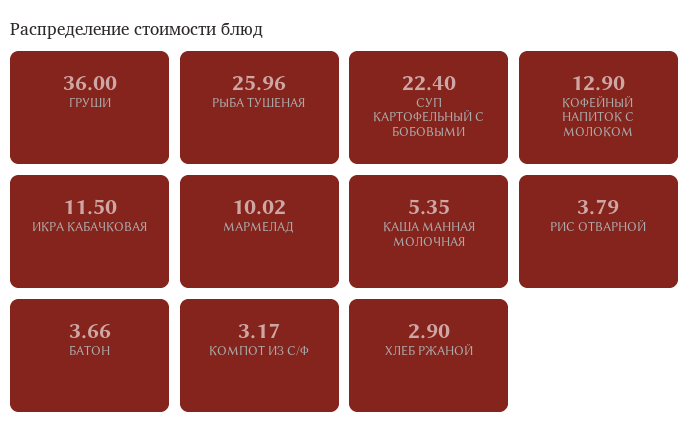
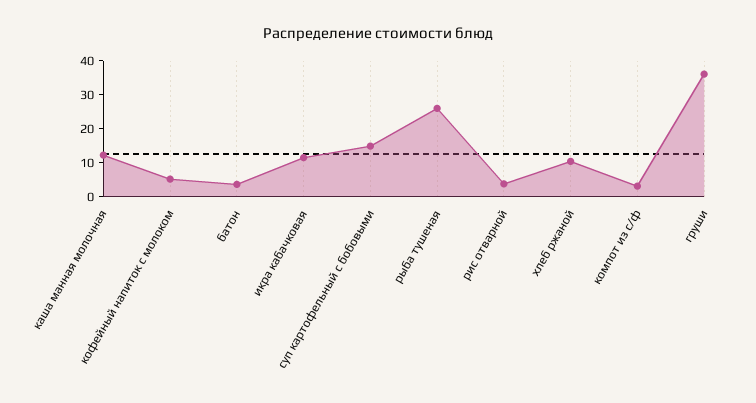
  {
    "ГРУШИ": 36,
    "РЫБА ТУШЕНАЯ": 25.96,
-   "СУП КАРТОФЕЛЬНЫЙ С БОБОВЫМИ": 22.4,
+   "СУП КАРТОФЕЛЬНЫЙ С БОБОВЫМИ": 15,
-   "КОФЕЙНЫЙ НАПИТОК С МОЛОКОМ": 12.9,
+   "КОФЕЙНЫЙ НАПИТОК С МОЛОКОМ": 5,
    "ИКРА КАБАЧКОВАЯ": 11.5,
-   "МАРМЕЛАД": 10.02,
-   "КАША МАННАЯ МОЛОЧНАЯ": 5.35,
+   "КАША МАННАЯ МОЛОЧНАЯ": 12.5,
    "РИС ОТВАРНОЙ": 3.79,
    "БАТОН": 3.66,
    "КОМПОТ ИЗ С/Ф": 3.17,
-   "ХЛЕБ РЖАНОЙ": 2.9
+   "ХЛЕБ РЖАНОЙ": 10
  }

